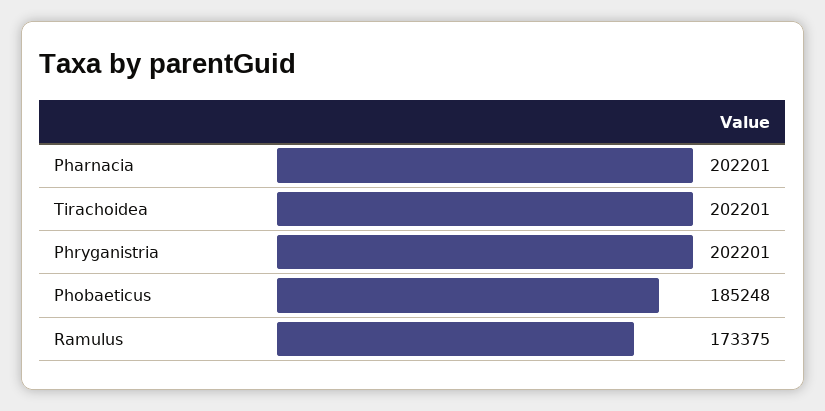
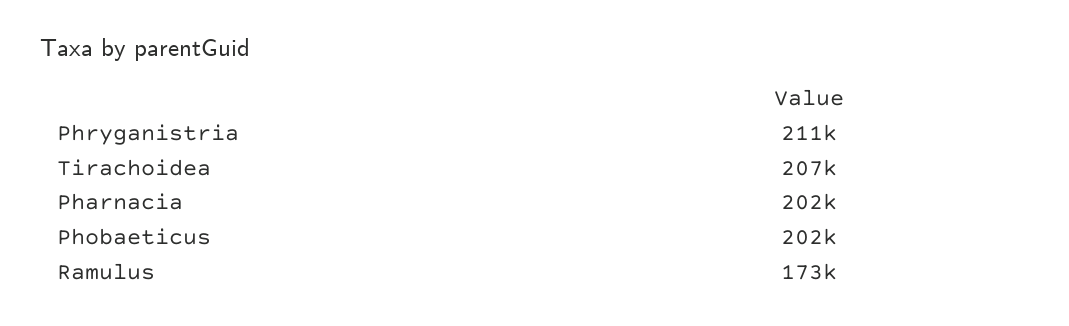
  {
    "Pharnacia": 202201,
-   "Tirachoidea": 202201,
+   "Tirachoidea": 207000,
-   "Phryganistria": 202201,
+   "Phryganistria": 211000,
-   "Phobaeticus": 185248,
+   "Phobaeticus": 202000,
    "Ramulus": 173375
  }

